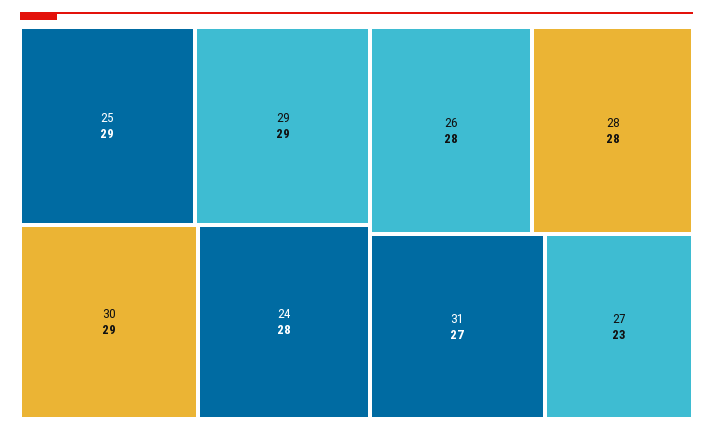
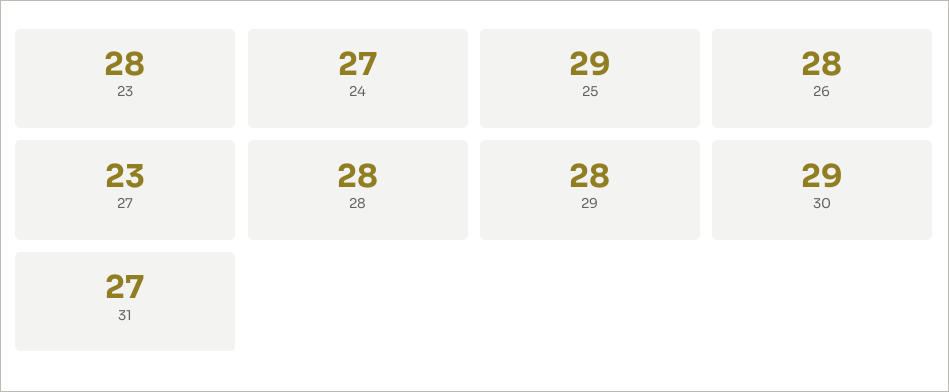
  {
    "25": 29,
-   "29": 29,
+   "29": 28,
    "30": 29,
-   "24": 28,
+   "24": 27,
    "26": 28,
    "28": 28,
    "31": 27,
-   "27": 23
+   "27": 23,
+   "23": 28
  }

